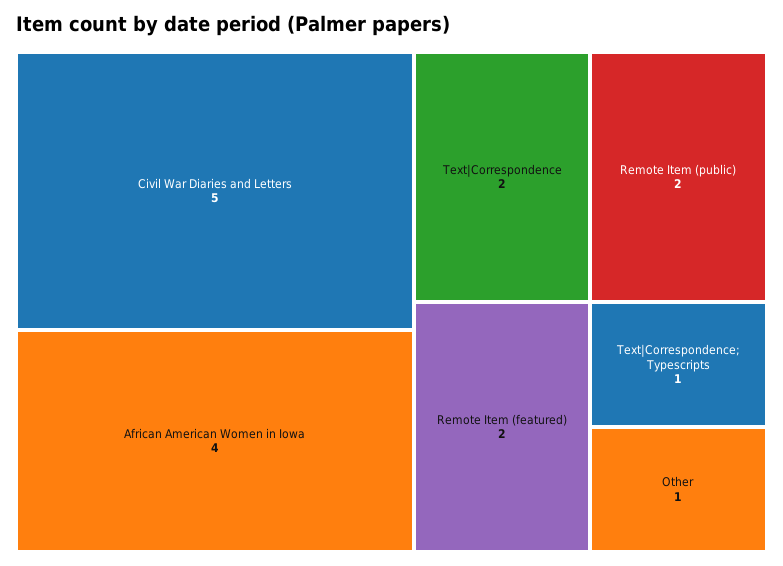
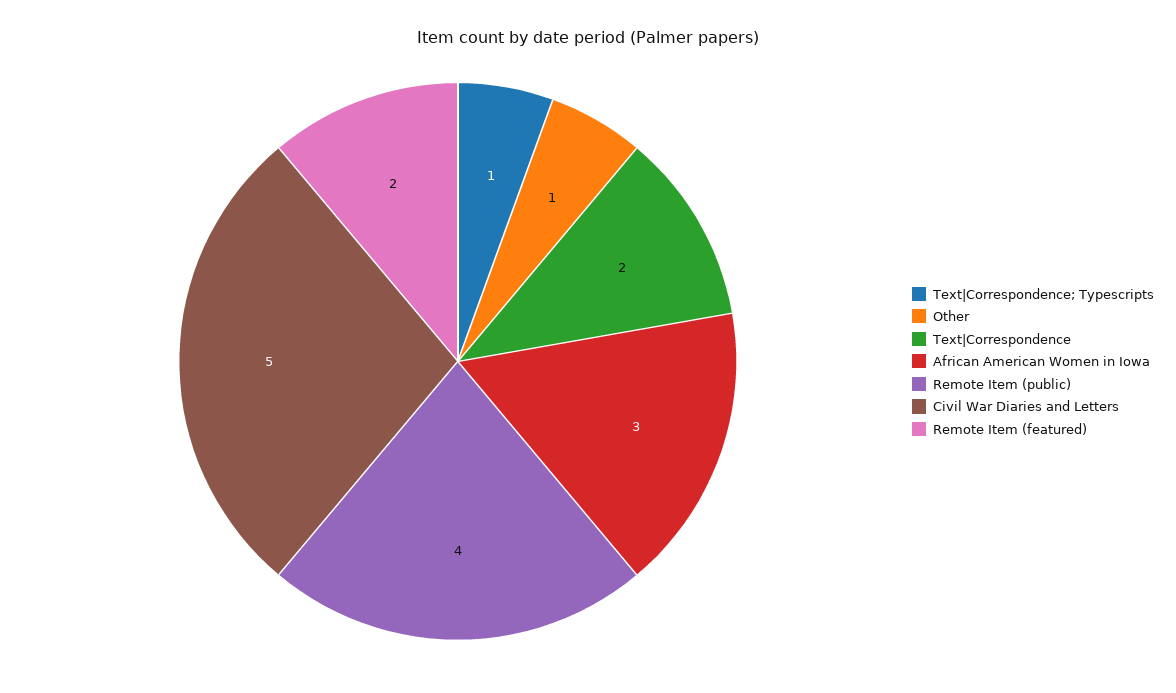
  {
    "Civil War Diaries and Letters": 5,
-   "African American Women in Iowa": 4,
+   "African American Women in Iowa": 3,
    "Text|Correspondence": 2,
-   "Remote Item (public)": 2,
+   "Remote Item (public)": 4,
    "Remote Item (featured)": 2,
    "Text|Correspondence; Typescripts": 1,
    "Other": 1
  }

